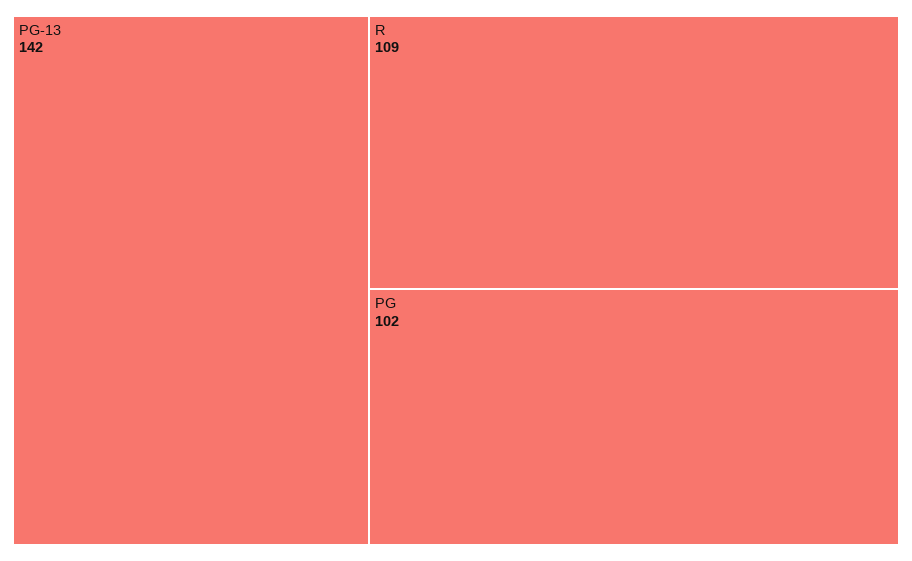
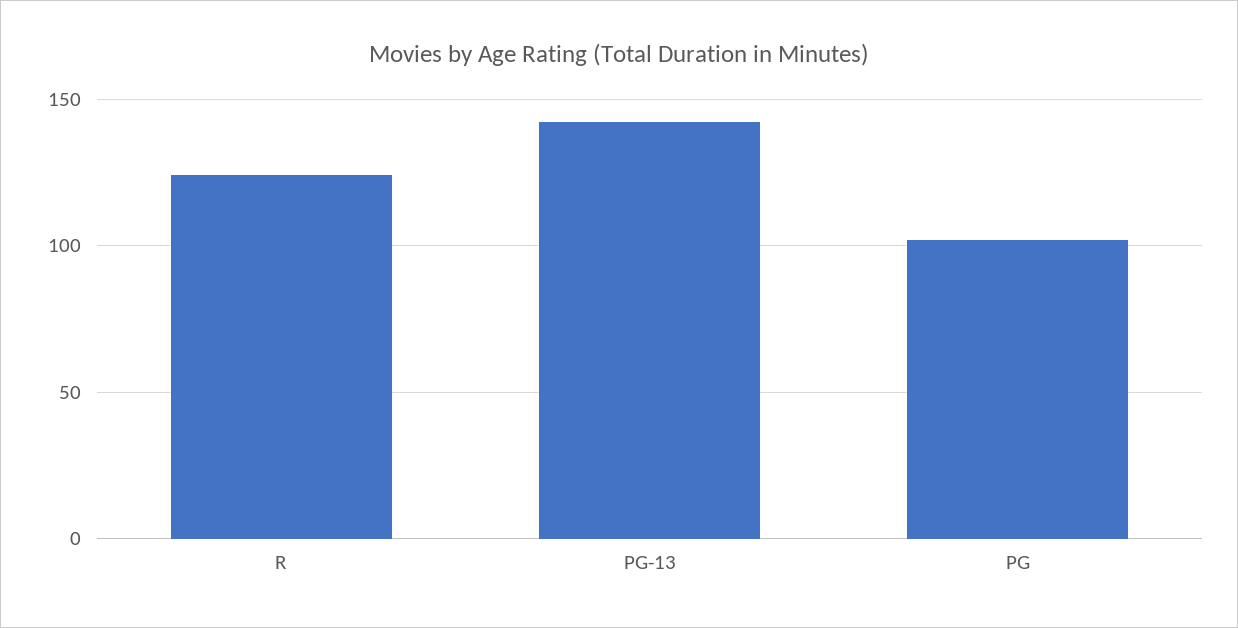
  {
    "PG-13": 142,
-   "R": 109,
+   "R": 125,
    "PG": 102
  }

